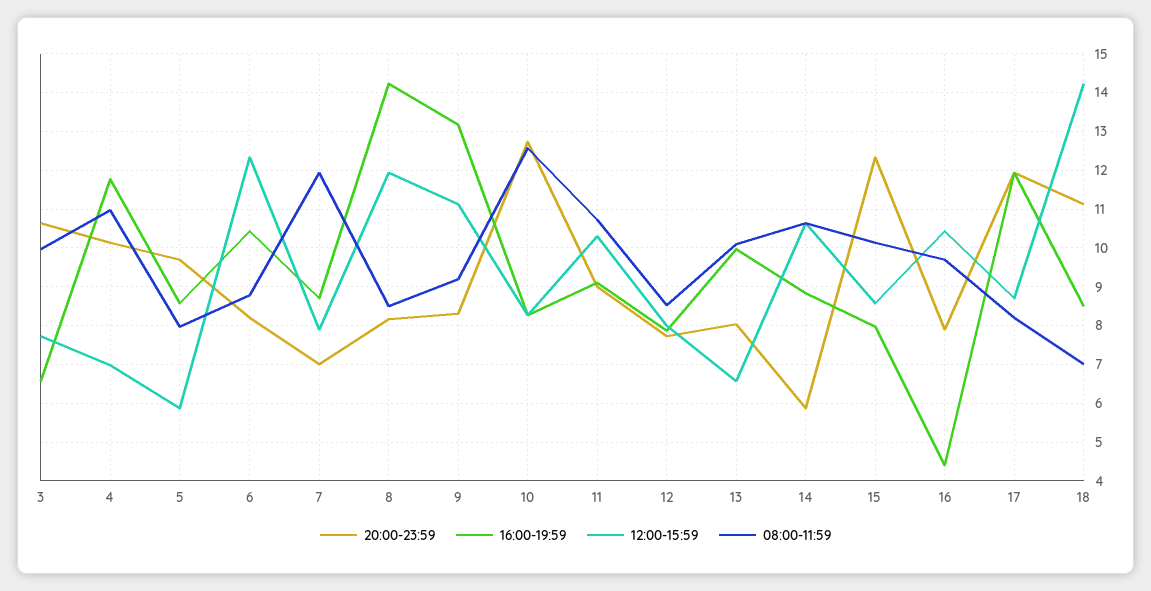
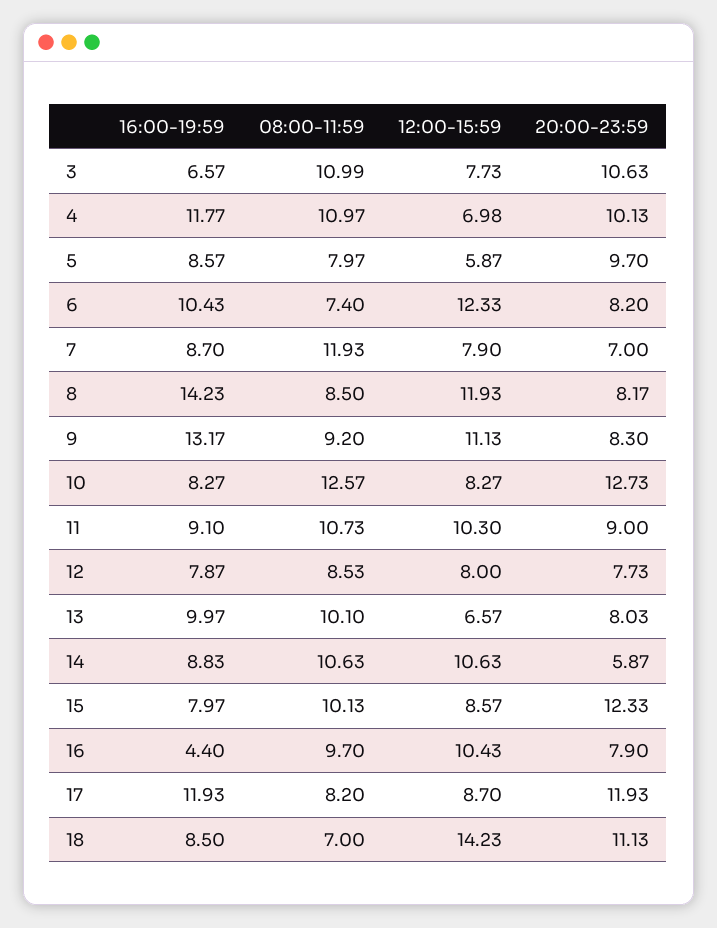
  {
    "20:00-23:59": {
      "3": 10.63,
      "4": 10.13,
      "5": 9.7,
      "6": 8.2,
      "7": 7,
      "8": 8.17,
      "9": 8.3,
      "10": 12.73,
      "11": 9,
      "12": 7.73,
      "13": 8.03,
      "14": 5.87,
      "15": 12.33,
      "16": 7.9,
      "17": 11.93,
      "18": 11.13
    },
    "16:00-19:59": {
      "3": 6.57,
      "4": 11.77,
      "5": 8.57,
      "6": 10.43,
      "7": 8.7,
      "8": 14.23,
      "9": 13.17,
      "10": 8.27,
      "11": 9.1,
      "12": 7.87,
      "13": 9.97,
      "14": 8.83,
      "15": 7.97,
      "16": 4.4,
      "17": 11.93,
      "18": 8.5
    },
    "12:00-15:59": {
      "3": 7.73,
      "4": 6.98,
      "5": 5.87,
      "6": 12.33,
      "7": 7.9,
      "8": 11.93,
      "9": 11.13,
      "10": 8.27,
      "11": 10.3,
      "12": 8,
      "13": 6.57,
      "14": 10.63,
      "15": 8.57,
      "16": 10.43,
      "17": 8.7,
      "18": 14.23
    },
    "08:00-11:59": {
-     "3": 10,
+     "3": 10.99,
      "4": 10.97,
      "5": 7.97,
-     "6": 8.8,
+     "6": 7.4,
      "7": 11.93,
      "8": 8.5,
      "9": 9.2,
      "10": 12.57,
      "11": 10.73,
      "12": 8.53,
      "13": 10.1,
      "14": 10.63,
      "15": 10.13,
      "16": 9.7,
      "17": 8.2,
      "18": 7
    }
  }

